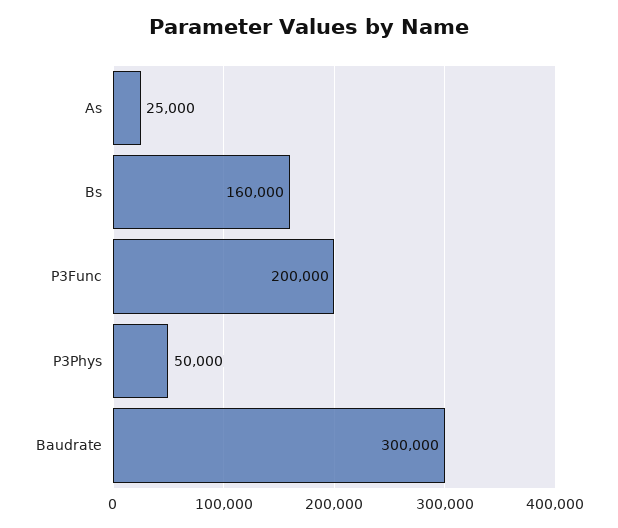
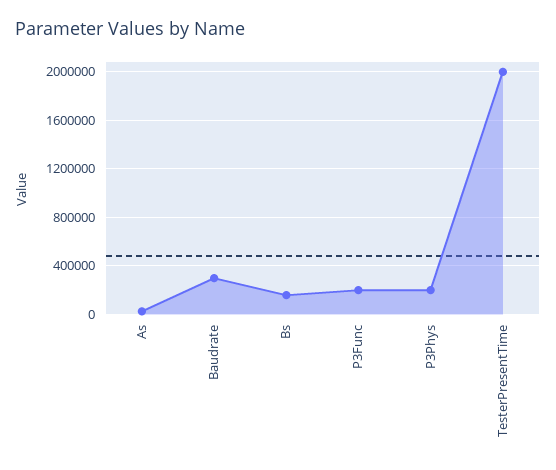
  {
    "As": 25000,
    "Bs": 160000,
    "P3Func": 200000,
-   "P3Phys": 50000,
+   "P3Phys": 200000,
-   "Baudrate": 300000
+   "Baudrate": 300000,
+   "TesterPresentTime": 2000000
  }

